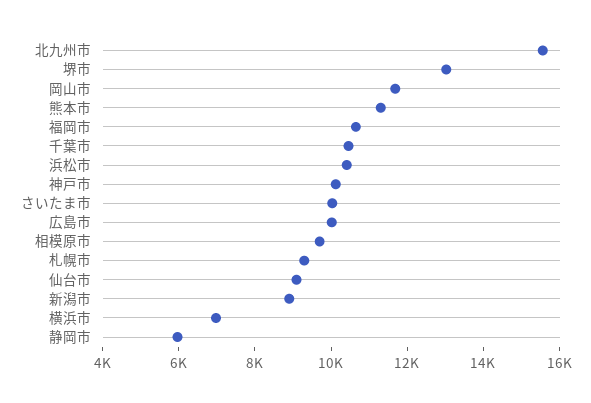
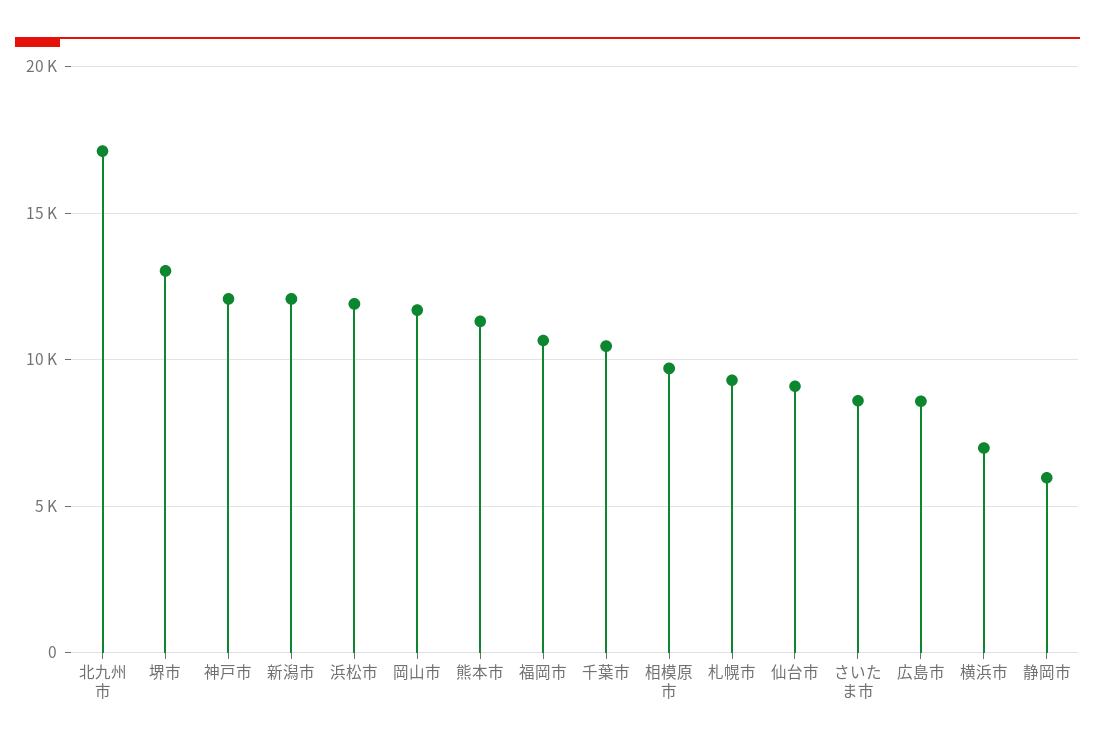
  {
-   "北九州市": 15500,
+   "北九州市": 17000,
    "堺市": 13000,
    "岡山市": 11500,
    "熊本市": 11500,
    "福岡市": 10500,
    "千葉市": 10500,
-   "浜松市": 10500,
+   "浜松市": 12000,
-   "神戸市": 10000,
+   "神戸市": 12000,
-   "さいたま市": 10000,
+   "さいたま市": 8500,
-   "広島市": 10000,
+   "広島市": 8500,
    "相模原市": 9500,
    "札幌市": 9500,
    "仙台市": 9000,
-   "新潟市": 9000,
+   "新潟市": 12000,
    "横浜市": 7000,
    "静岡市": 6000
  }

